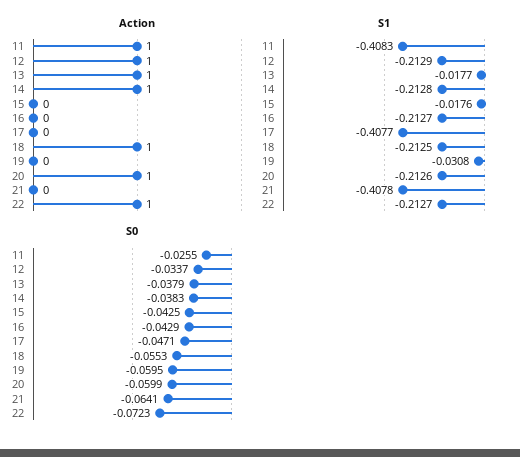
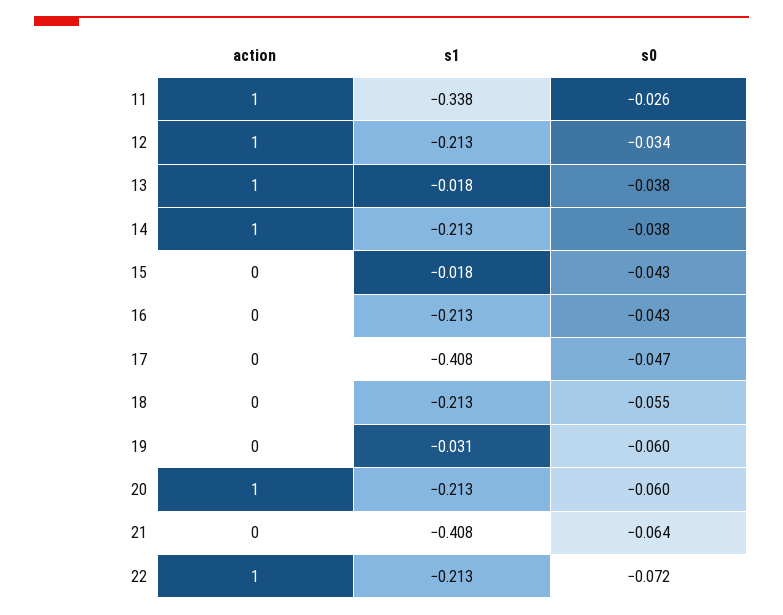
  {
    "Action": {
      "11": 1,
      "12": 1,
      "13": 1,
      "14": 1,
      "15": 0,
      "16": 0,
      "17": 0,
-     "18": 1,
+     "18": 0,
      "19": 0,
      "20": 1,
      "21": 0,
      "22": 1
    },
    "S1": {
-     "11": -0.4083,
+     "11": -0.338,
      "12": -0.2129,
      "13": -0.0177,
      "14": -0.2128,
      "15": -0.0176,
      "16": -0.2127,
      "17": -0.4077,
      "18": -0.2125,
      "19": -0.0308,
      "20": -0.2126,
      "21": -0.4078,
      "22": -0.2127
    },
    "S0": {
      "11": -0.0255,
      "12": -0.0337,
      "13": -0.0379,
      "14": -0.0383,
      "15": -0.0425,
      "16": -0.0429,
      "17": -0.0471,
      "18": -0.0553,
      "19": -0.0595,
      "20": -0.0599,
      "21": -0.0641,
      "22": -0.0723
    }
  }

